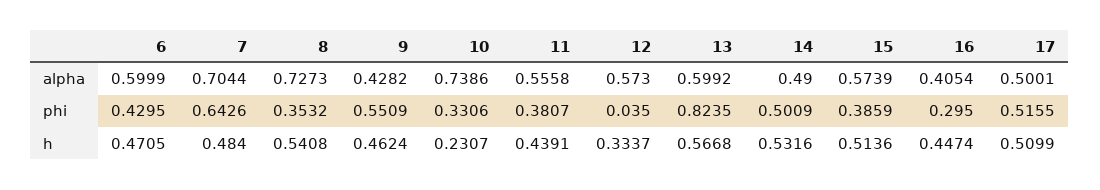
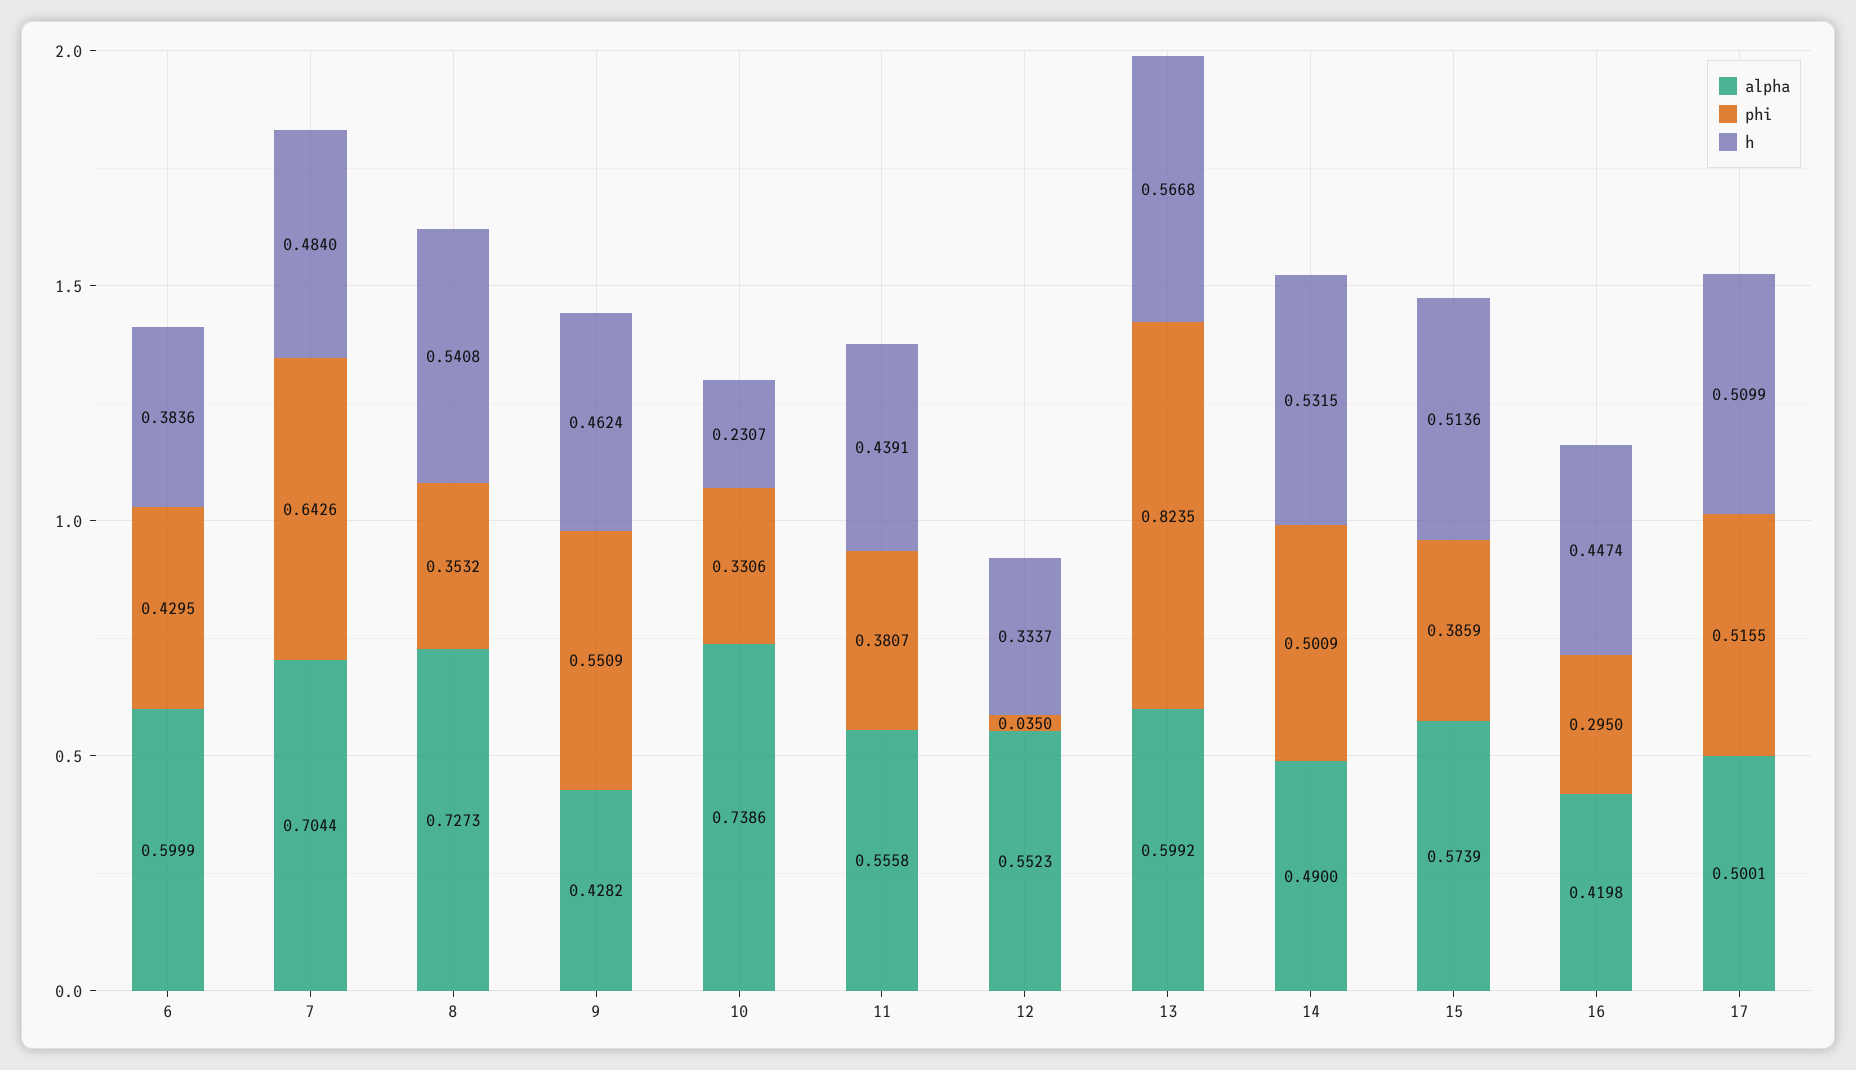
  {
    "alpha": {
      "6": 0.5999,
      "7": 0.7044,
      "8": 0.7273,
      "9": 0.4282,
      "10": 0.7386,
      "11": 0.5558,
-     "12": 0.573,
+     "12": 0.5523,
      "13": 0.5992,
      "14": 0.49,
      "15": 0.5739,
-     "16": 0.4054,
+     "16": 0.4198,
      "17": 0.5001
    },
    "phi": {
      "6": 0.4295,
      "7": 0.6426,
      "8": 0.3532,
      "9": 0.5509,
      "10": 0.3306,
      "11": 0.3807,
      "12": 0.035,
      "13": 0.8235,
      "14": 0.5009,
      "15": 0.3859,
      "16": 0.295,
      "17": 0.5155
    },
    "h": {
-     "6": 0.4705,
+     "6": 0.3836,
      "7": 0.484,
      "8": 0.5408,
      "9": 0.4624,
      "10": 0.2307,
      "11": 0.4391,
      "12": 0.3337,
      "13": 0.5668,
-     "14": 0.5316,
+     "14": 0.5315,
      "15": 0.5136,
      "16": 0.4474,
      "17": 0.5099
    }
  }

